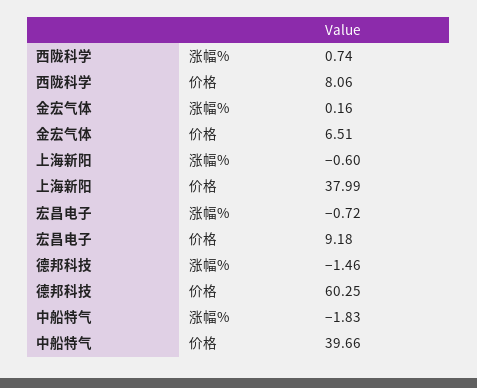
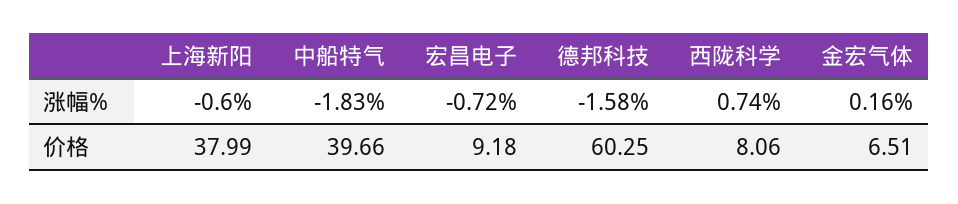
  {
    "西陇科学": {
      "涨幅%": 0.74,
      "价格": 8.06
    },
    "金宏气体": {
      "涨幅%": 0.16,
      "价格": 6.51
    },
    "上海新阳": {
      "涨幅%": -0.6,
      "价格": 37.99
    },
    "宏昌电子": {
      "涨幅%": -0.72,
      "价格": 9.18
    },
    "德邦科技": {
-     "涨幅%": -1.46,
+     "涨幅%": -1.58,
      "价格": 60.25
    },
    "中船特气": {
      "涨幅%": -1.83,
      "价格": 39.66
    }
  }

